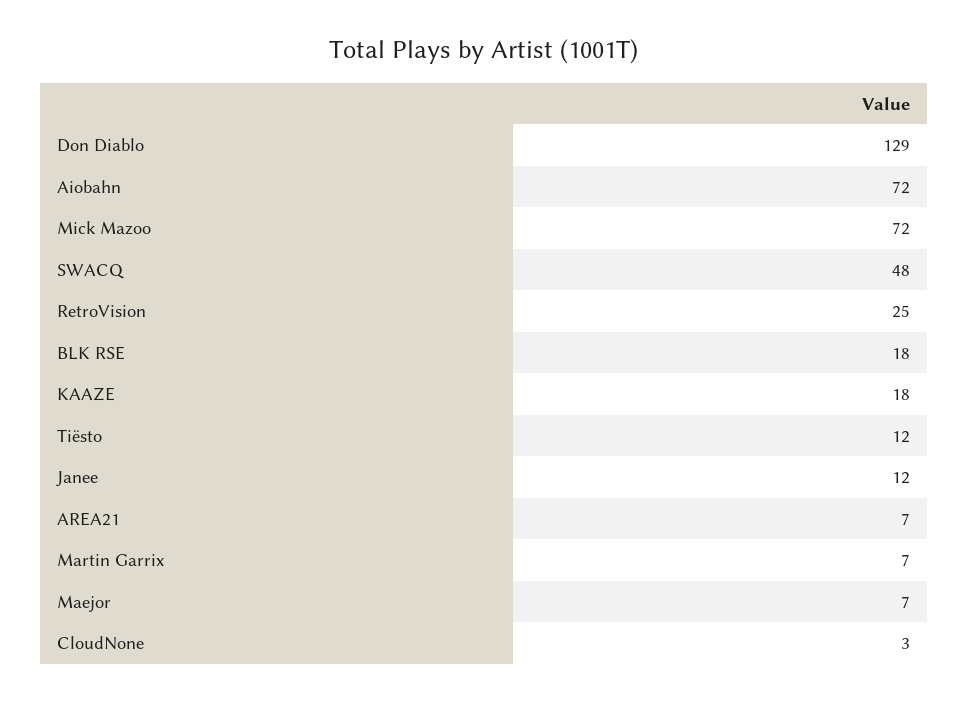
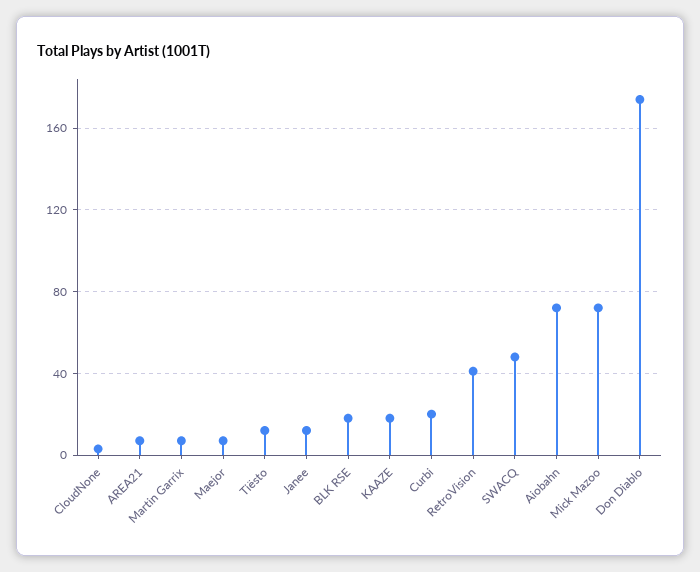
  {
-   "Don Diablo": 129,
+   "Don Diablo": 175,
    "Aiobahn": 72,
    "Mick Mazoo": 72,
    "SWACQ": 48,
-   "RetroVision": 25,
+   "RetroVision": 40,
    "BLK RSE": 18,
    "KAAZE": 18,
    "Tiësto": 12,
    "Janee": 12,
    "AREA21": 7,
    "Martin Garrix": 7,
    "Maejor": 7,
-   "CloudNone": 3
+   "CloudNone": 3,
+   "Curbi": 20
  }

